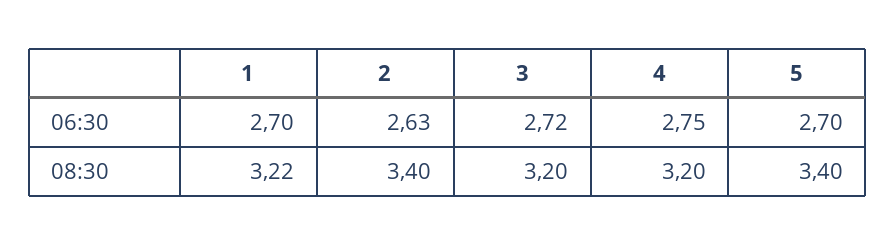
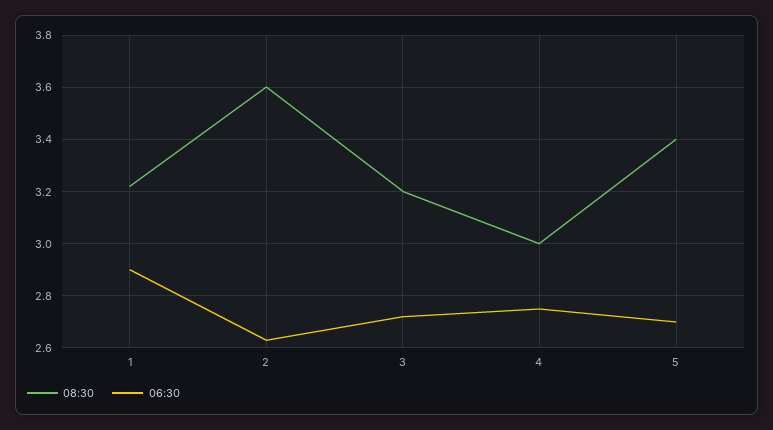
  {
    "06:30": {
-     "1": 2.7,
+     "1": 2.9,
      "2": 2.63,
      "3": 2.72,
      "4": 2.75,
      "5": 2.7
    },
    "08:30": {
      "1": 3.22,
-     "2": 3.4,
+     "2": 3.6,
      "3": 3.2,
-     "4": 3.2,
+     "4": 3,
      "5": 3.4
    }
  }

